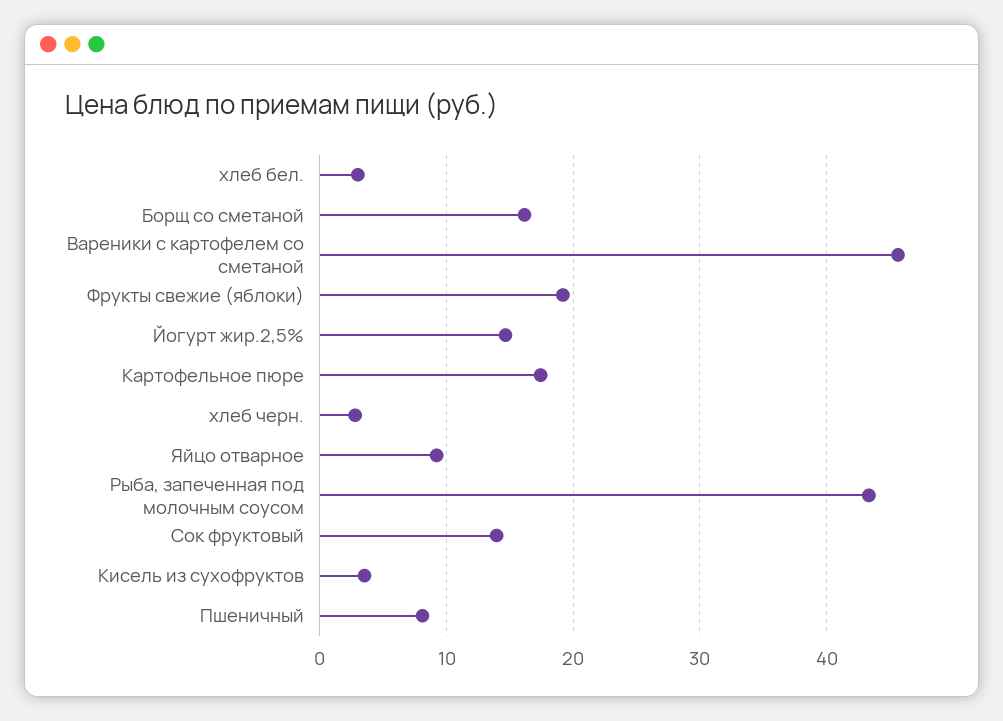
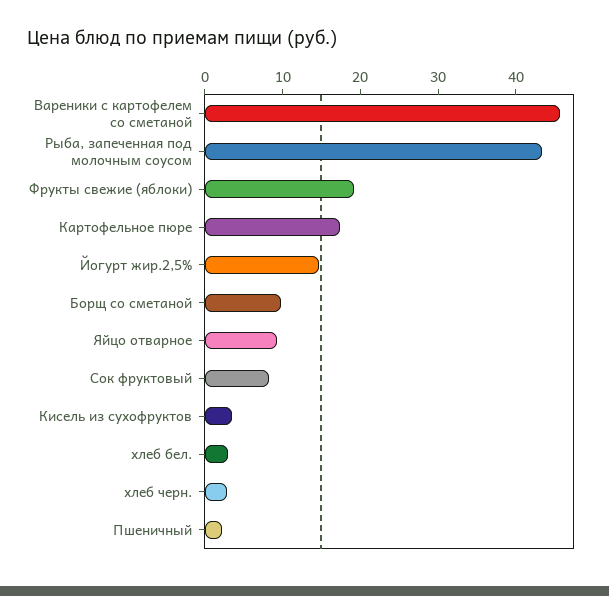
  {
    "хлеб бел.": 3,
-   "Борщ со сметаной": 16,
+   "Борщ со сметаной": 10,
    "Вареники с картофелем со сметаной": 46,
    "Фрукты свежие (яблоки)": 19,
    "Йогурт жир.2,5%": 15,
    "Картофельное пюре": 17,
    "хлеб черн.": 3,
    "Яйцо отварное": 9,
    "Рыба, запеченная под молочным соусом": 43,
-   "Сок фруктовый": 14,
+   "Сок фруктовый": 8,
    "Кисель из сухофруктов": 4,
-   "Пшеничный": 8
+   "Пшеничный": 2
  }

